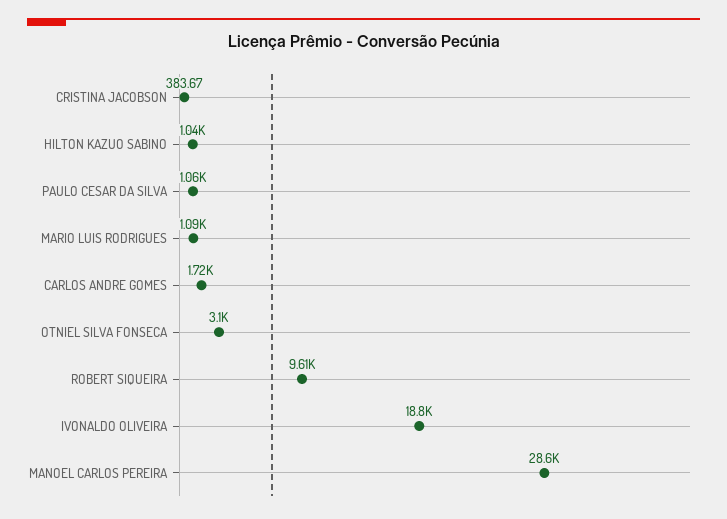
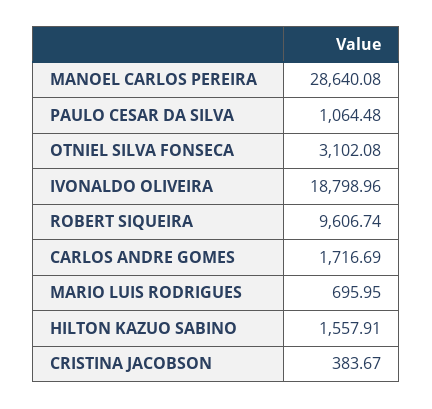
  {
    "CRISTINA JACOBSON": 383.67,
-   "HILTON KAZUO SABINO": 1040,
+   "HILTON KAZUO SABINO": 1557.91,
    "PAULO CESAR DA SILVA": 1064.48,
-   "MARIO LUIS RODRIGUES": 1090,
+   "MARIO LUIS RODRIGUES": 695.95,
    "CARLOS ANDRE GOMES": 1716.69,
    "OTNIEL SILVA FONSECA": 3102.08,
    "ROBERT SIQUEIRA": 9606.74,
    "IVONALDO OLIVEIRA": 18798.96,
    "MANOEL CARLOS PEREIRA": 28640.08
  }

